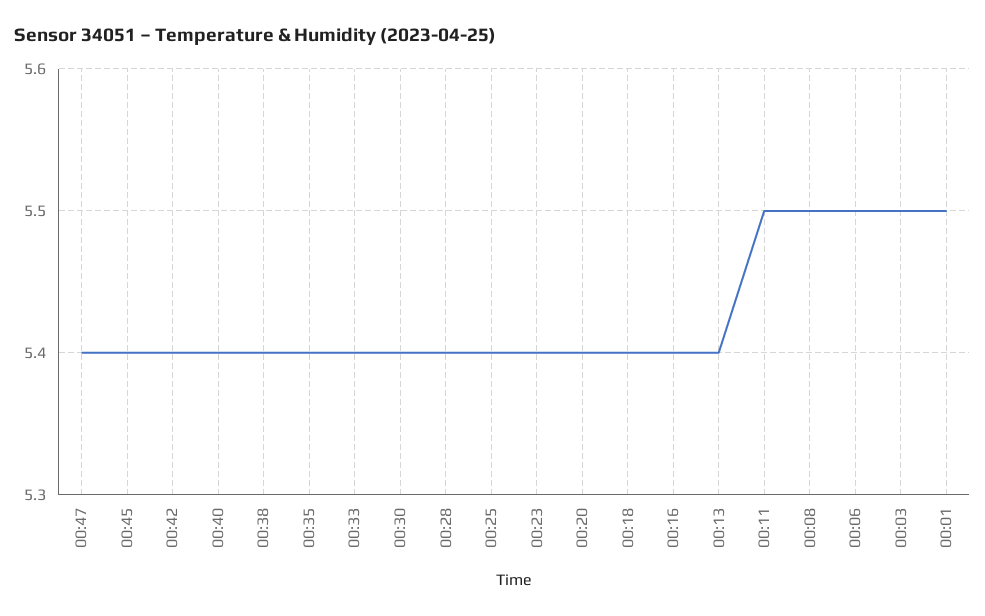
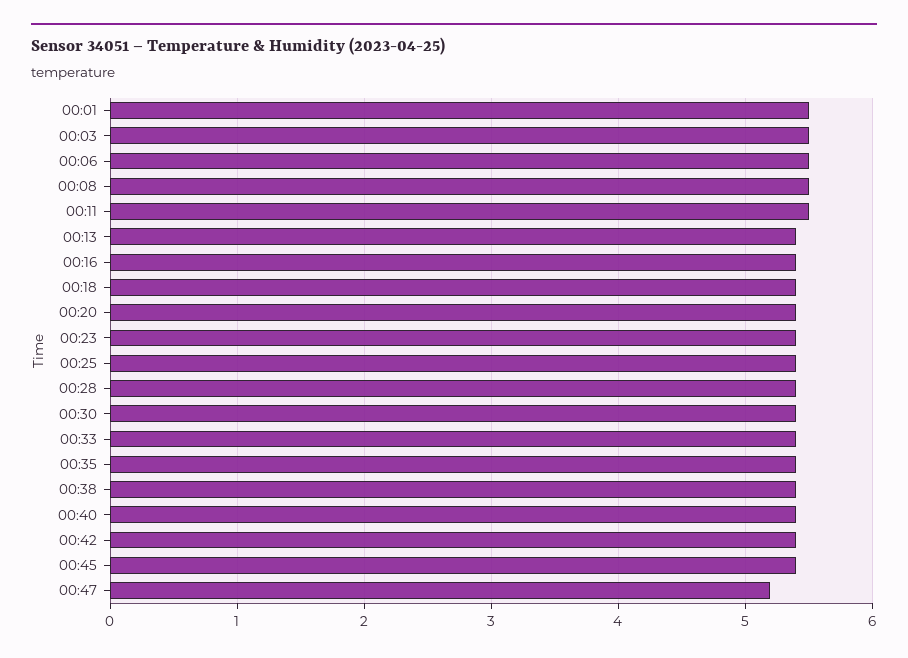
  {
-   "00:47": 5.4,
+   "00:47": 5.2,
    "00:45": 5.4,
    "00:42": 5.4,
    "00:40": 5.4,
    "00:38": 5.4,
    "00:35": 5.4,
    "00:33": 5.4,
    "00:30": 5.4,
    "00:28": 5.4,
    "00:25": 5.4,
    "00:23": 5.4,
    "00:20": 5.4,
    "00:18": 5.4,
    "00:16": 5.4,
    "00:13": 5.4,
    "00:11": 5.5,
    "00:08": 5.5,
    "00:06": 5.5,
    "00:03": 5.5,
    "00:01": 5.5
  }

